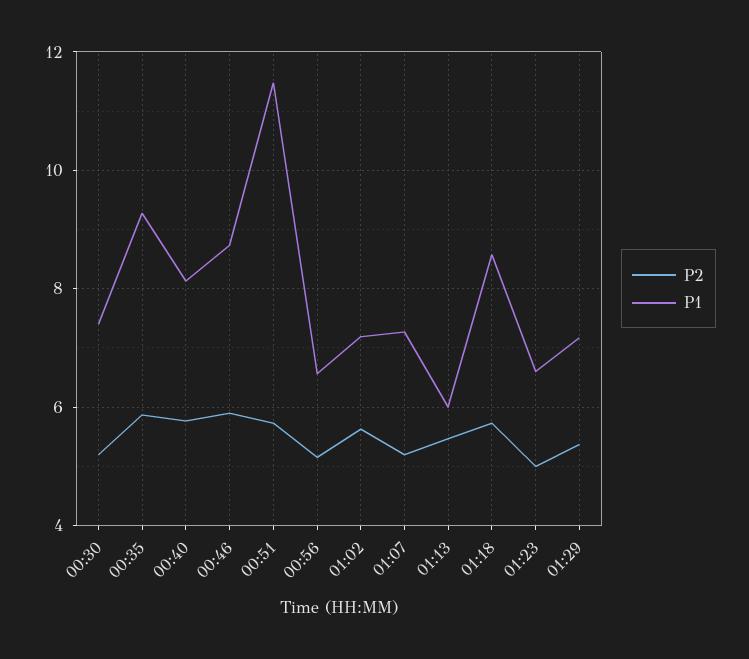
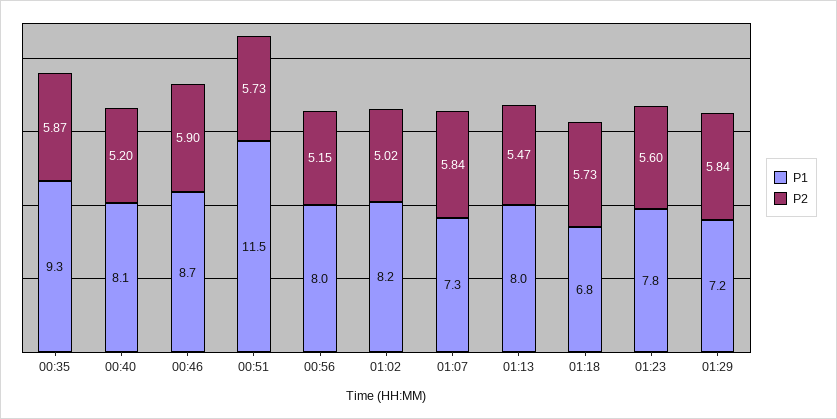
  {
    "P2": {
-     "00:30": 5.2,
      "00:35": 5.87,
-     "00:40": 5.8,
+     "00:40": 5.2,
      "00:46": 5.9,
      "00:51": 5.73,
      "00:56": 5.15,
-     "01:02": 5.6,
+     "01:02": 5.02,
-     "01:07": 5.2,
+     "01:07": 5.84,
      "01:13": 5.47,
      "01:18": 5.73,
-     "01:23": 5,
+     "01:23": 5.6,
-     "01:29": 5.4
+     "01:29": 5.84
    },
    "P1": {
-     "00:30": 7.4,
      "00:35": 9.3,
      "00:40": 8.1,
      "00:46": 8.7,
      "00:51": 11.5,
-     "00:56": 6.6,
+     "00:56": 8,
-     "01:02": 7.2,
+     "01:02": 8.2,
      "01:07": 7.3,
-     "01:13": 6,
+     "01:13": 8,
-     "01:18": 8.6,
+     "01:18": 6.8,
-     "01:23": 6.6,
+     "01:23": 7.8,
      "01:29": 7.2
    }
  }

